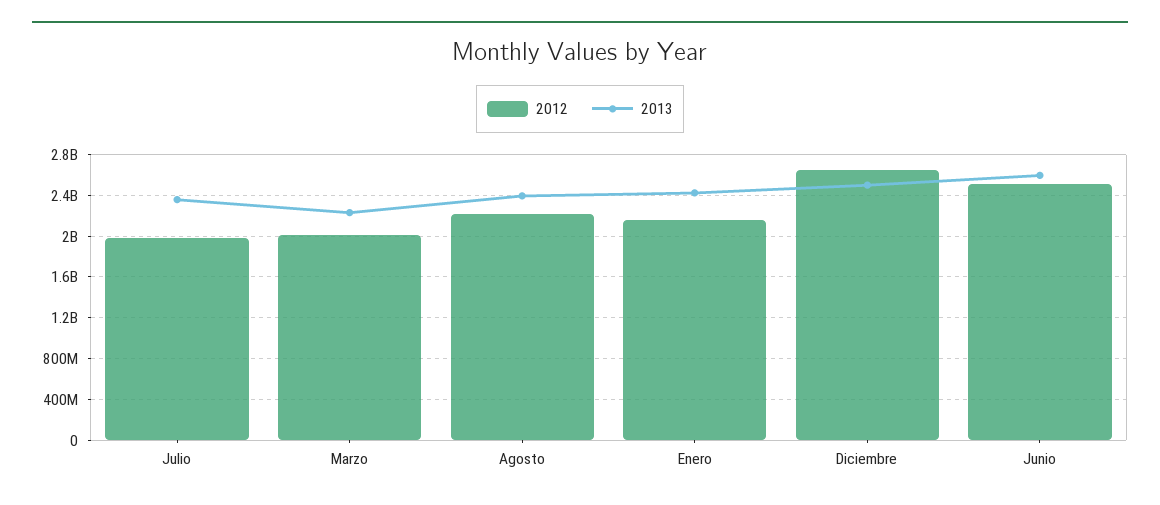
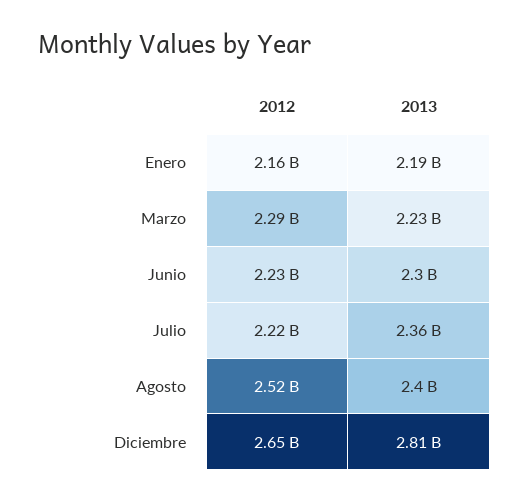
  {
    "2012": {
-     "Julio": 2000000000,
+     "Julio": 2220000000,
-     "Marzo": 2000000000,
+     "Marzo": 2290000000,
-     "Agosto": 2200000000,
+     "Agosto": 2520000000,
      "Enero": 2160000000,
      "Diciembre": 2650000000,
-     "Junio": 2500000000
+     "Junio": 2230000000
    },
    "2013": {
      "Julio": 2360000000,
      "Marzo": 2230000000,
      "Agosto": 2400000000,
-     "Enero": 2400000000,
+     "Enero": 2190000000,
-     "Diciembre": 2500000000,
+     "Diciembre": 2810000000,
-     "Junio": 2600000000
+     "Junio": 2300000000
    }
  }

